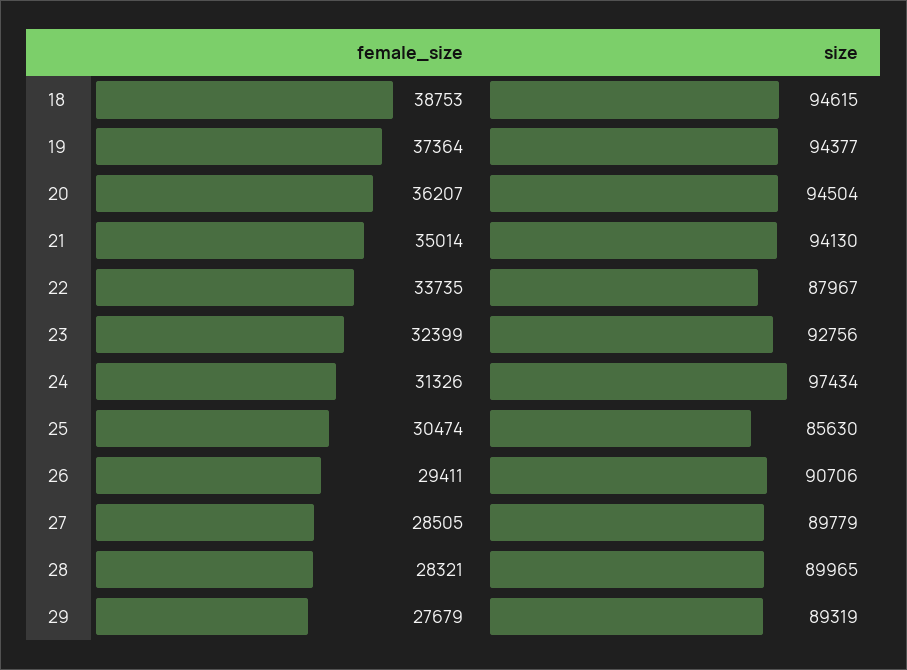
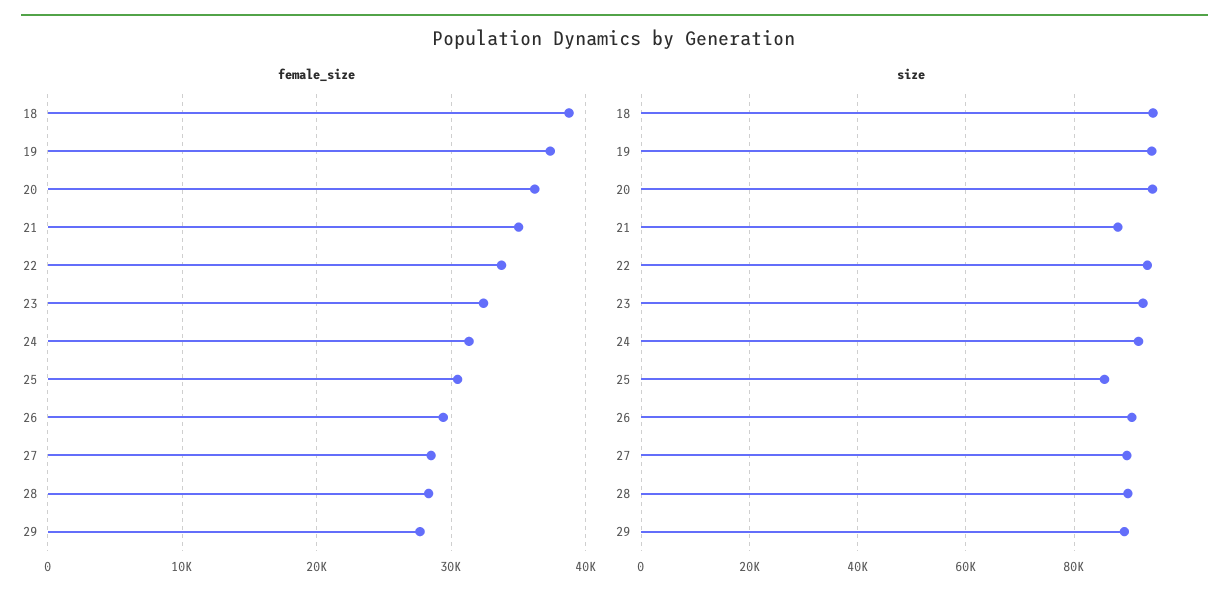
  {
    "female_size": {
      "18": 38753,
      "19": 37364,
      "20": 36207,
      "21": 35014,
      "22": 33735,
      "23": 32399,
      "24": 31326,
      "25": 30474,
      "26": 29411,
      "27": 28505,
      "28": 28321,
      "29": 27679
    },
    "size": {
      "18": 94615,
      "19": 94377,
      "20": 94504,
-     "21": 94130,
+     "21": 88000,
-     "22": 87967,
+     "22": 94000,
      "23": 92756,
-     "24": 97434,
+     "24": 92000,
      "25": 85630,
      "26": 90706,
      "27": 89779,
      "28": 89965,
      "29": 89319
    }
  }

